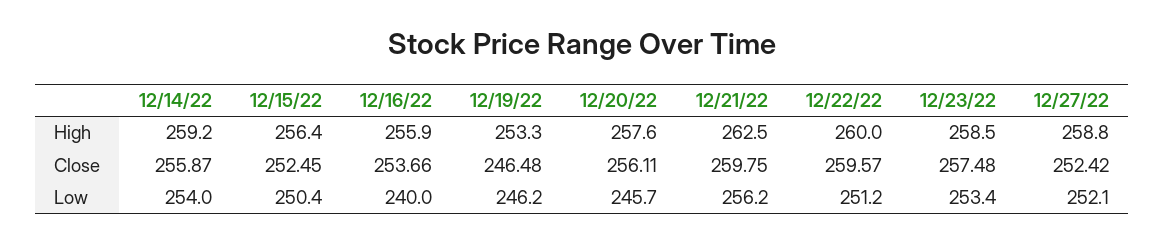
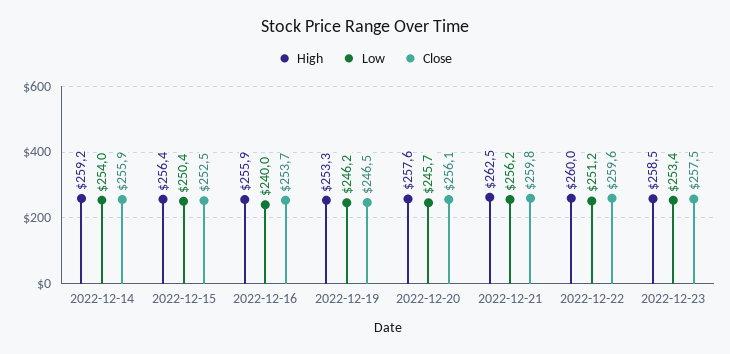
  {
    "High": {
      "12/14/22": 259.2,
      "12/15/22": 256.4,
      "12/16/22": 255.9,
      "12/19/22": 253.3,
      "12/20/22": 257.6,
      "12/21/22": 262.5,
      "12/22/22": 260,
-     "12/23/22": 258.5,
+     "12/23/22": 258.5
-     "12/27/22": 258.8
    },
    "Close": {
      "12/14/22": 255.87,
      "12/15/22": 252.45,
      "12/16/22": 253.66,
      "12/19/22": 246.48,
      "12/20/22": 256.11,
      "12/21/22": 259.75,
      "12/22/22": 259.57,
-     "12/23/22": 257.48,
+     "12/23/22": 257.48
-     "12/27/22": 252.42
    },
    "Low": {
      "12/14/22": 254,
      "12/15/22": 250.4,
      "12/16/22": 240,
      "12/19/22": 246.2,
      "12/20/22": 245.7,
      "12/21/22": 256.2,
      "12/22/22": 251.2,
-     "12/23/22": 253.4,
+     "12/23/22": 253.4
-     "12/27/22": 252.1
    }
  }

